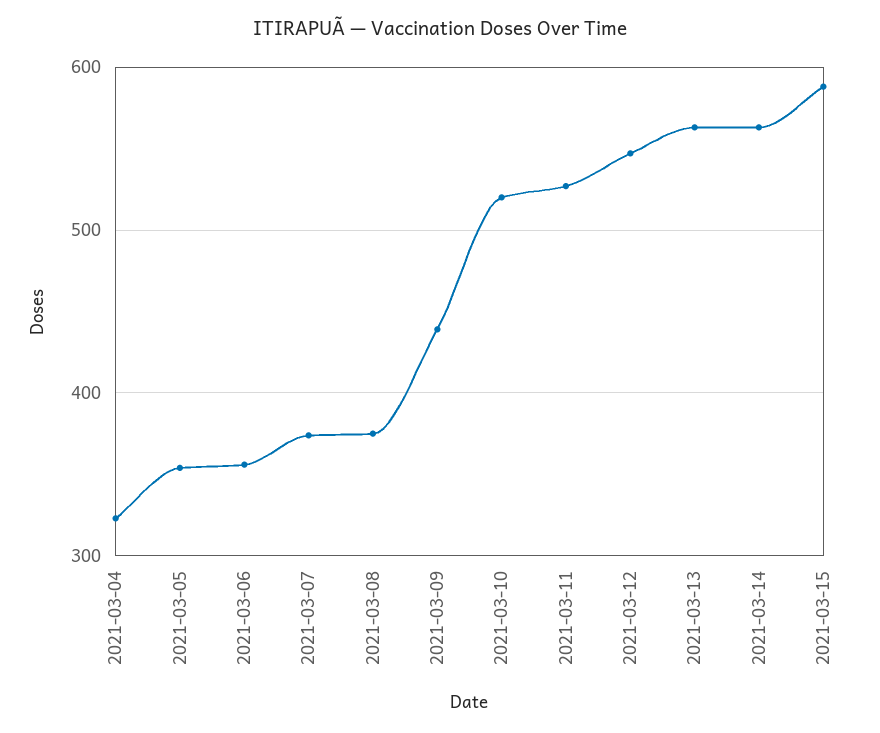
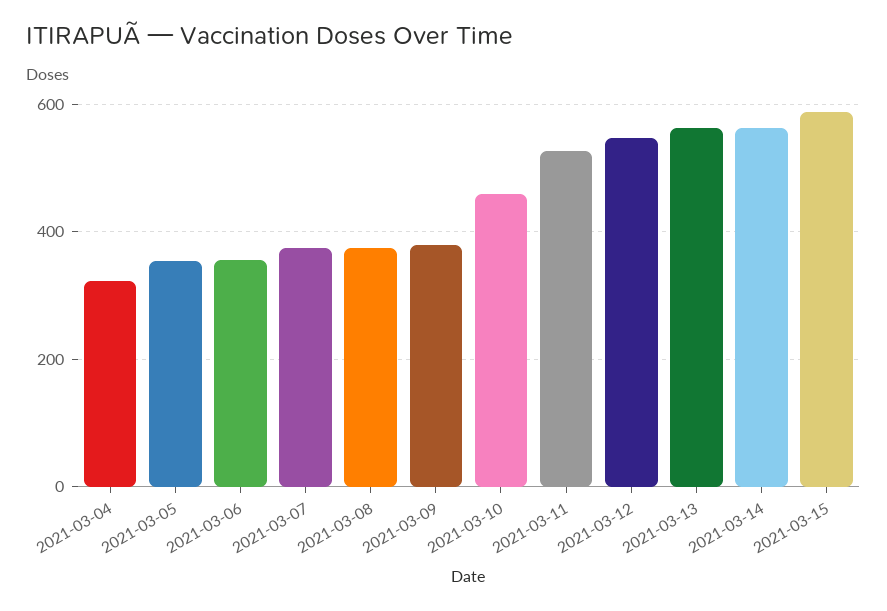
  {
    "2021-03-04": 320,
    "2021-03-05": 350,
    "2021-03-06": 360,
    "2021-03-07": 370,
    "2021-03-08": 380,
-   "2021-03-09": 440,
+   "2021-03-09": 380,
-   "2021-03-10": 520,
+   "2021-03-10": 460,
    "2021-03-11": 530,
    "2021-03-12": 550,
    "2021-03-13": 560,
    "2021-03-14": 560,
    "2021-03-15": 590
  }

